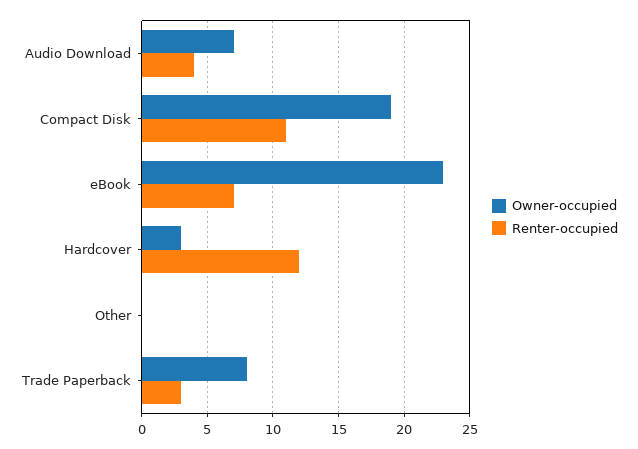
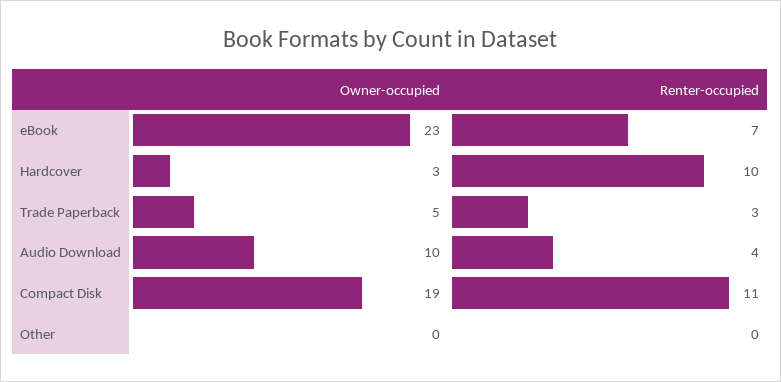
  {
    "Owner-occupied": {
-     "Audio Download": 7,
+     "Audio Download": 10,
      "Compact Disk": 19,
      "eBook": 23,
      "Hardcover": 3,
      "Other": 0,
-     "Trade Paperback": 8
+     "Trade Paperback": 5
    },
    "Renter-occupied": {
      "Audio Download": 4,
      "Compact Disk": 11,
      "eBook": 7,
-     "Hardcover": 12,
+     "Hardcover": 10,
      "Other": 0,
      "Trade Paperback": 3
    }
  }

